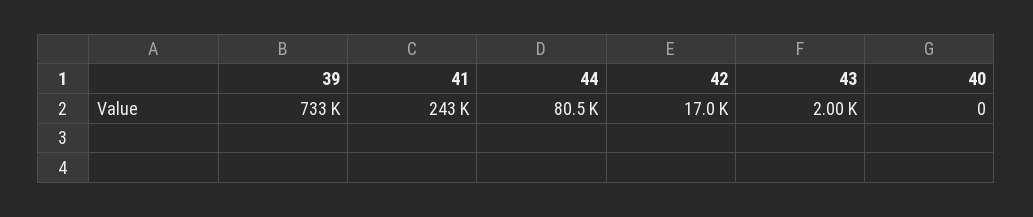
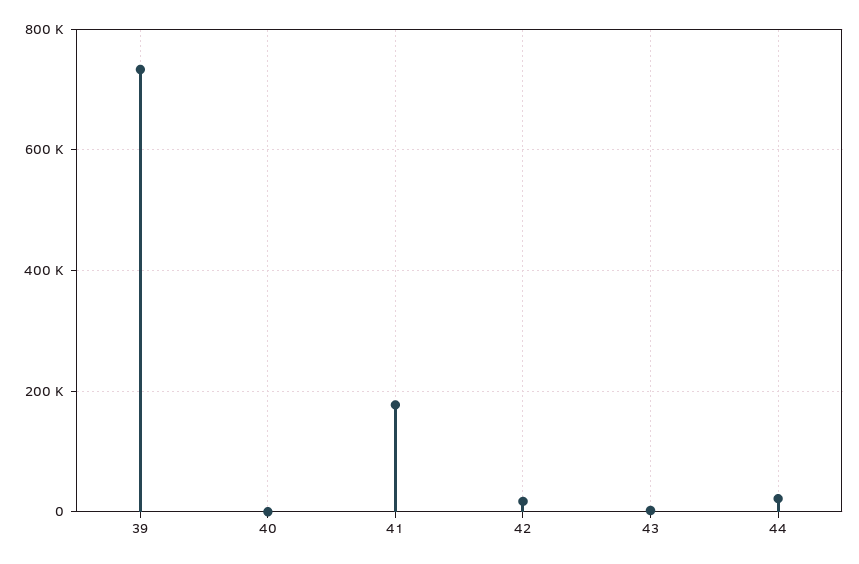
  {
    "39": 733000,
-   "41": 243000,
+   "41": 180000,
-   "44": 80500,
+   "44": 20000,
    "42": 17000,
    "43": 2000,
    "40": 0
  }

